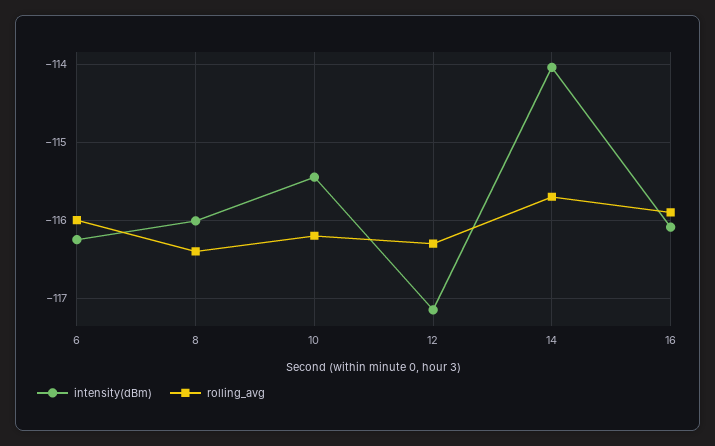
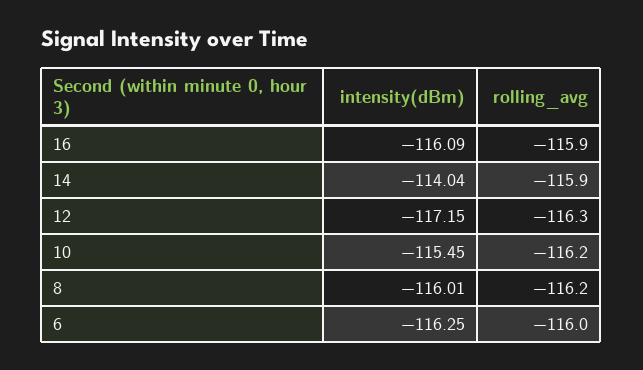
  {
    "intensity(dBm)": {
      "6": -116.25,
      "8": -116.01,
      "10": -115.45,
      "12": -117.15,
      "14": -114.04,
      "16": -116.09
    },
    "rolling_avg": {
      "6": -116,
-     "8": -116.4,
+     "8": -116.2,
      "10": -116.2,
      "12": -116.3,
-     "14": -115.7,
+     "14": -115.9,
      "16": -115.9
    }
  }

